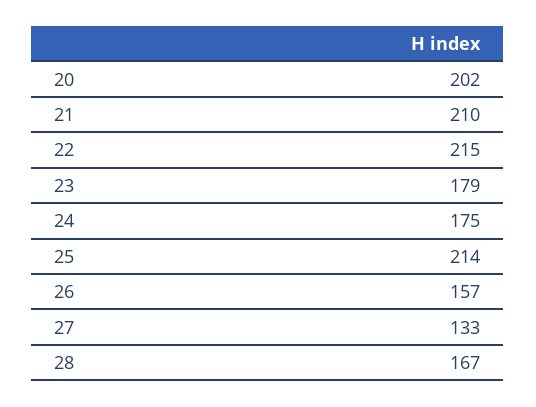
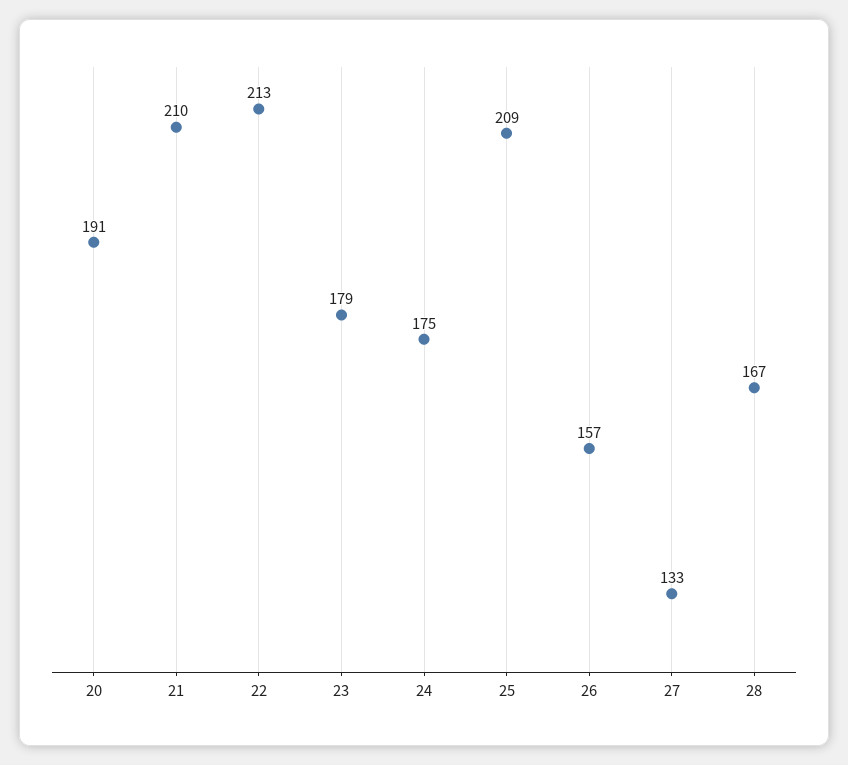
  {
-   "20": 202,
+   "20": 191,
    "21": 210,
-   "22": 215,
+   "22": 213,
    "23": 179,
    "24": 175,
-   "25": 214,
+   "25": 209,
    "26": 157,
    "27": 133,
    "28": 167
  }

